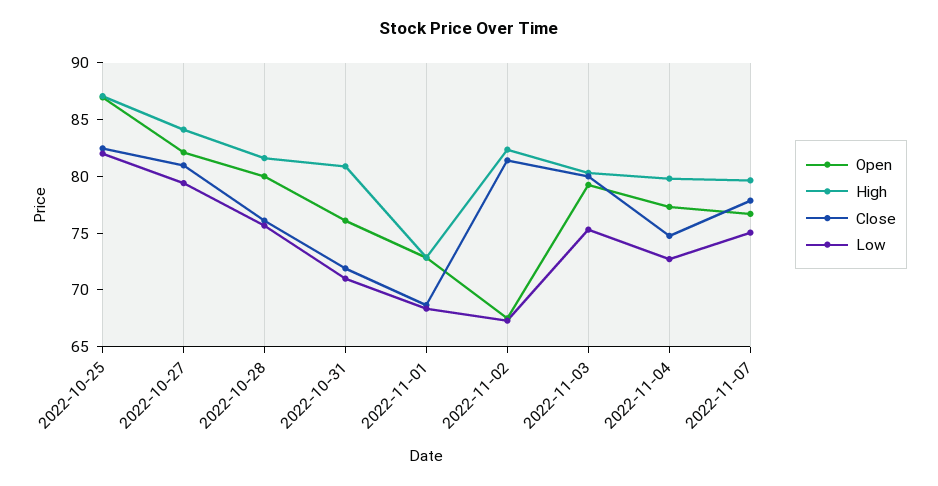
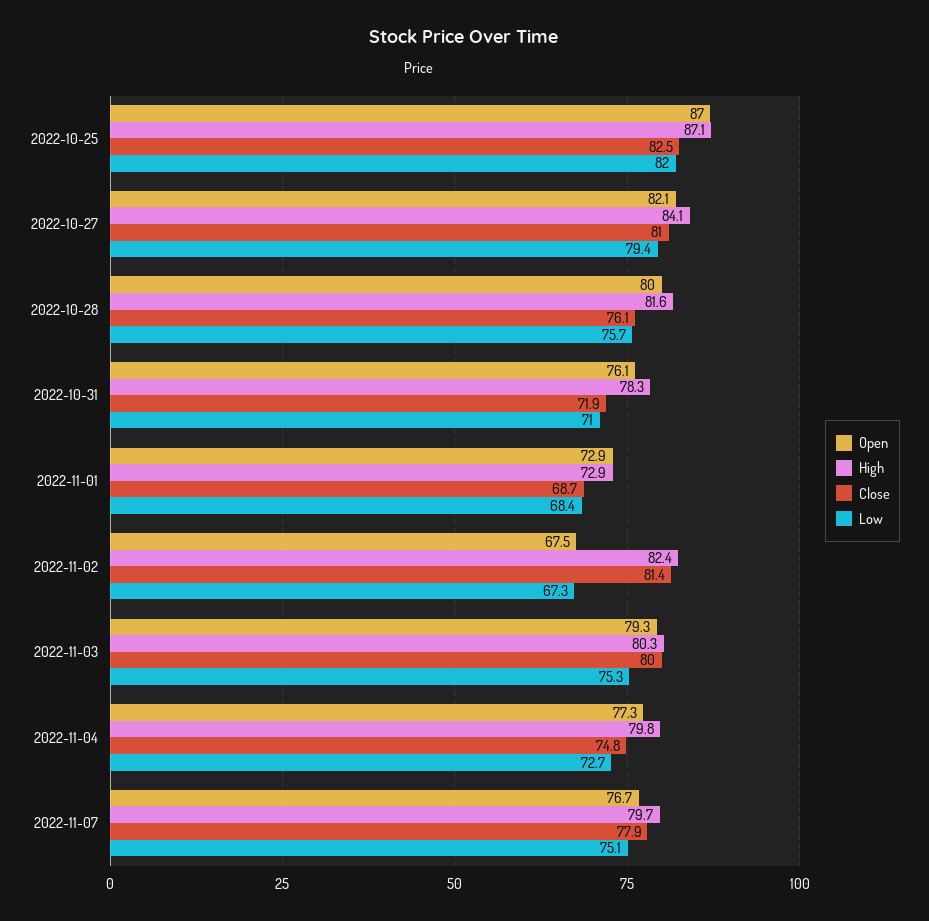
  {
    "Open": {
      "2022-10-25": 87,
      "2022-10-27": 82.1,
      "2022-10-28": 80,
      "2022-10-31": 76.1,
      "2022-11-01": 72.9,
      "2022-11-02": 67.5,
      "2022-11-03": 79.3,
      "2022-11-04": 77.3,
      "2022-11-07": 76.7
    },
    "High": {
      "2022-10-25": 87.1,
      "2022-10-27": 84.1,
      "2022-10-28": 81.6,
-     "2022-10-31": 81,
+     "2022-10-31": 78.3,
      "2022-11-01": 72.9,
      "2022-11-02": 82.4,
      "2022-11-03": 80.3,
      "2022-11-04": 79.8,
      "2022-11-07": 79.7
    },
    "Close": {
      "2022-10-25": 82.5,
      "2022-10-27": 81,
      "2022-10-28": 76.1,
      "2022-10-31": 71.9,
      "2022-11-01": 68.7,
      "2022-11-02": 81.4,
      "2022-11-03": 80,
      "2022-11-04": 74.8,
      "2022-11-07": 77.9
    },
    "Low": {
      "2022-10-25": 82,
      "2022-10-27": 79.4,
      "2022-10-28": 75.7,
      "2022-10-31": 71,
      "2022-11-01": 68.4,
      "2022-11-02": 67.3,
      "2022-11-03": 75.3,
      "2022-11-04": 72.7,
      "2022-11-07": 75.1
    }
  }

